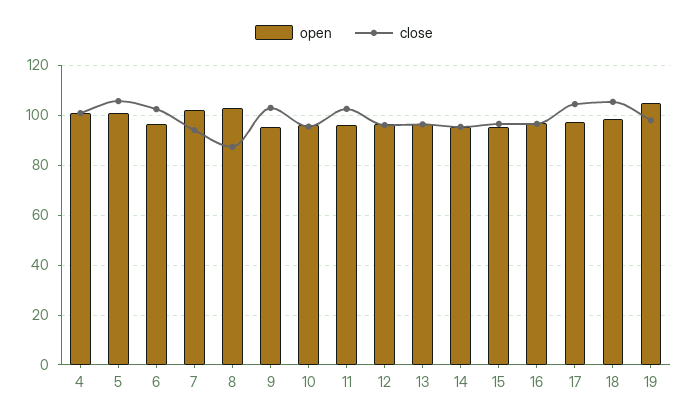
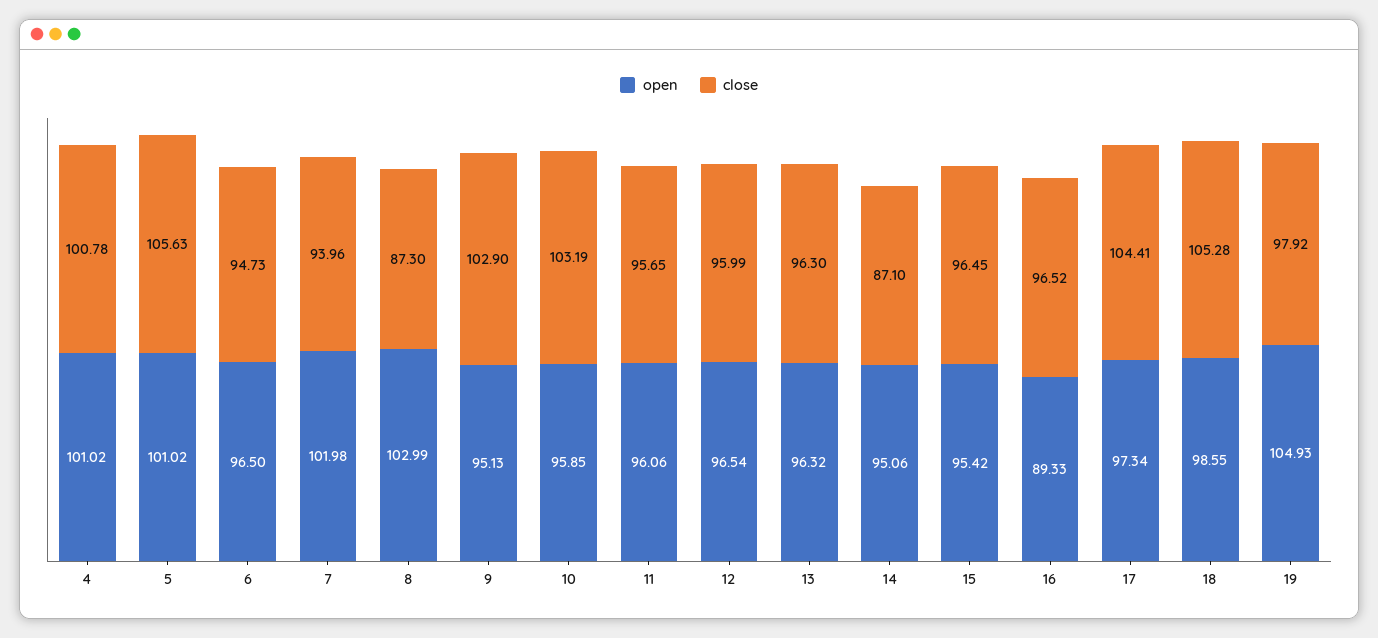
  {
    "open": {
      "4": 101.02,
      "5": 101.02,
      "6": 96.5,
      "7": 101.98,
      "8": 102.99,
      "9": 95.13,
      "10": 95.85,
      "11": 96.06,
      "12": 96.54,
      "13": 96.32,
      "14": 95.06,
      "15": 95.42,
-     "16": 97.5,
+     "16": 89.33,
      "17": 97.34,
      "18": 98.55,
      "19": 104.93
    },
    "close": {
      "4": 100.78,
      "5": 105.63,
-     "6": 102.5,
+     "6": 94.73,
      "7": 93.96,
      "8": 87.3,
      "9": 102.9,
-     "10": 95,
+     "10": 103.19,
-     "11": 102.5,
+     "11": 95.65,
      "12": 95.99,
      "13": 96.3,
-     "14": 95,
+     "14": 87.1,
      "15": 96.45,
      "16": 96.52,
      "17": 104.41,
      "18": 105.28,
      "19": 97.92
    }
  }

